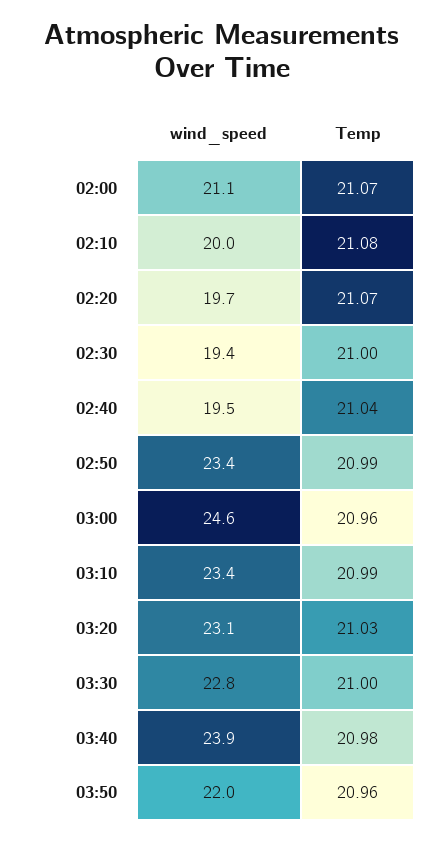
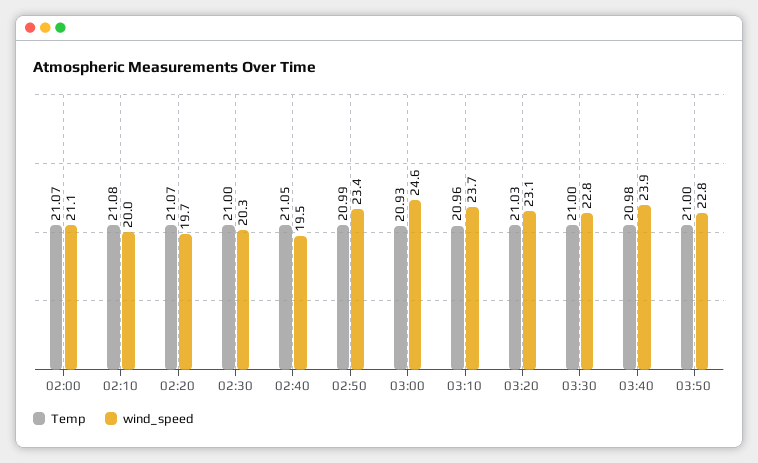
  {
    "wind_speed": {
      "02:00": 21.1,
      "02:10": 20,
      "02:20": 19.7,
-     "02:30": 19.4,
+     "02:30": 20.3,
      "02:40": 19.5,
      "02:50": 23.4,
      "03:00": 24.6,
-     "03:10": 23.4,
+     "03:10": 23.7,
      "03:20": 23.1,
      "03:30": 22.8,
      "03:40": 23.9,
-     "03:50": 22
+     "03:50": 22.8
    },
    "Temp": {
      "02:00": 21.07,
      "02:10": 21.08,
      "02:20": 21.07,
      "02:30": 21,
-     "02:40": 21.04,
+     "02:40": 21.05,
      "02:50": 20.99,
-     "03:00": 20.96,
+     "03:00": 20.93,
-     "03:10": 20.99,
+     "03:10": 20.96,
      "03:20": 21.03,
      "03:30": 21,
      "03:40": 20.98,
-     "03:50": 20.96
+     "03:50": 21
    }
  }

